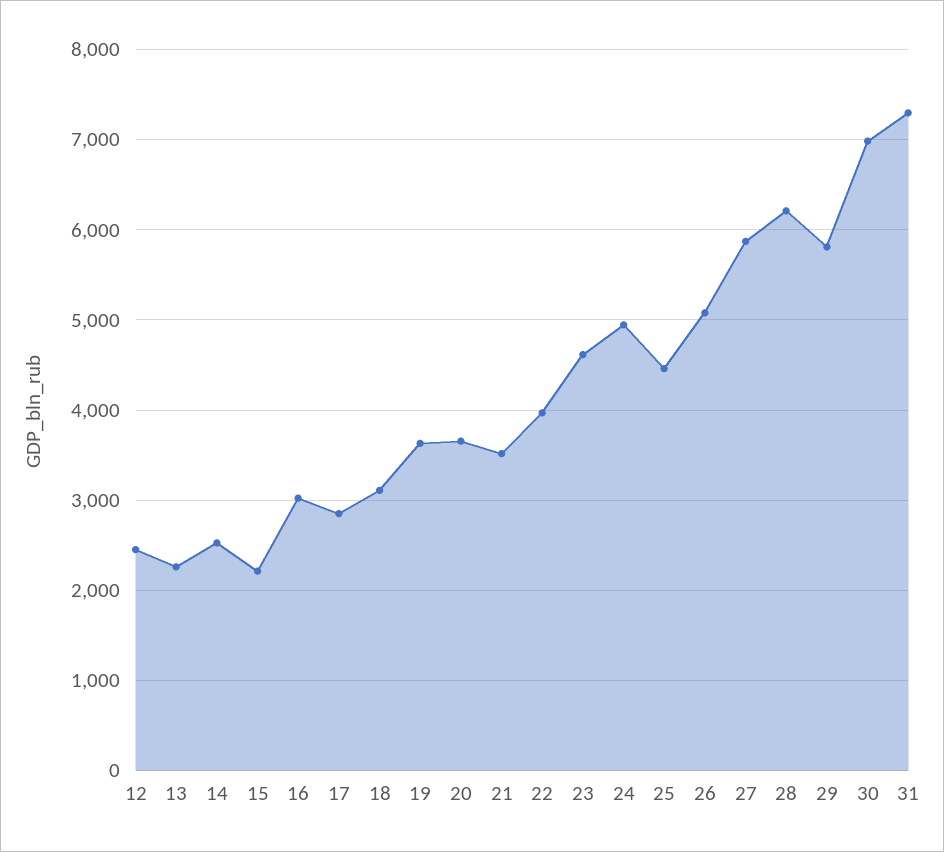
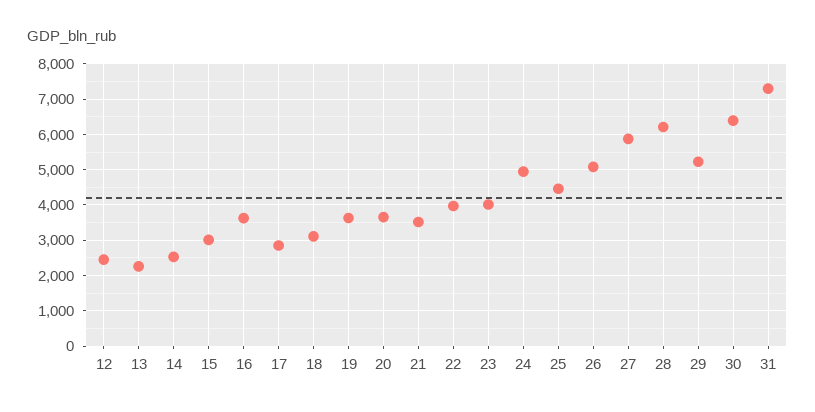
  {
    "12": 2500,
    "13": 2300,
    "14": 2500,
-   "15": 2200,
+   "15": 3000,
-   "16": 3000,
+   "16": 3600,
    "17": 2900,
    "18": 3100,
    "19": 3600,
    "20": 3700,
    "21": 3500,
    "22": 4000,
-   "23": 4600,
+   "23": 4000,
    "24": 4900,
    "25": 4500,
    "26": 5100,
    "27": 5900,
    "28": 6200,
-   "29": 5800,
+   "29": 5200,
-   "30": 7000,
+   "30": 6400,
    "31": 7300
  }

